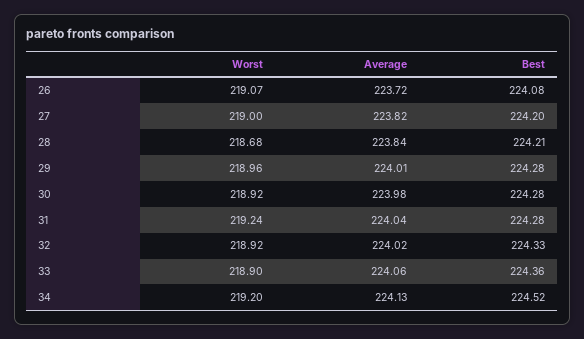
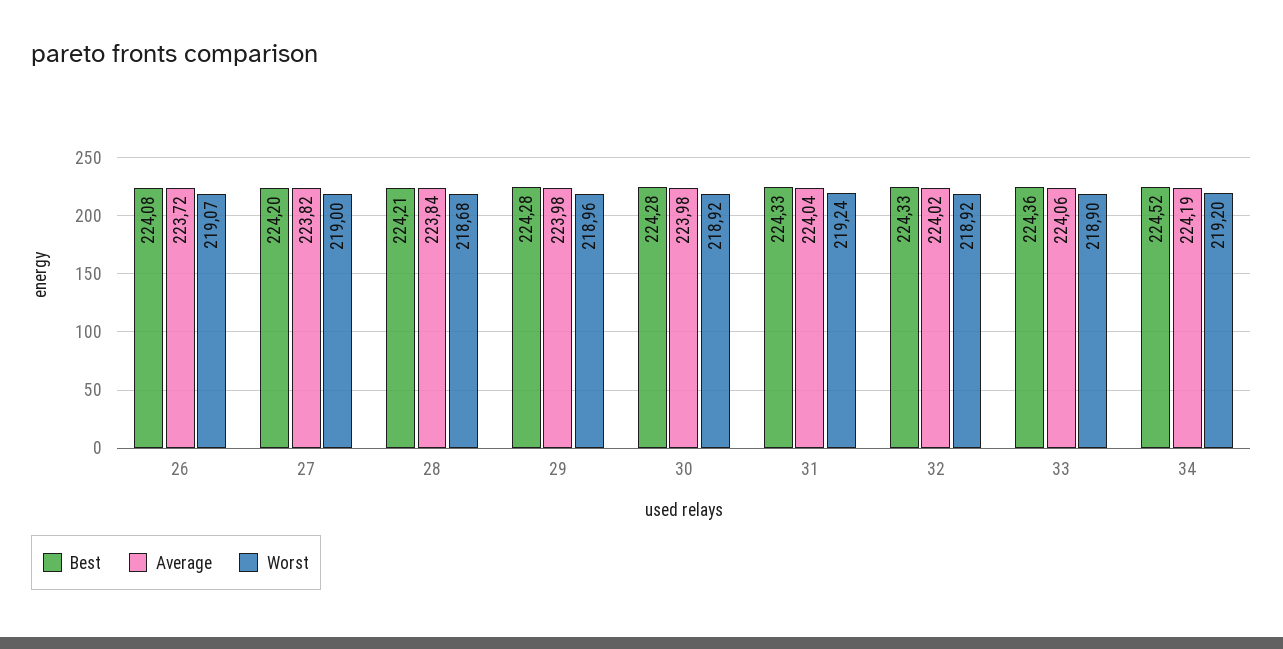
  {
    "Worst": {
      "26": 219.07,
      "27": 219,
      "28": 218.68,
      "29": 218.96,
      "30": 218.92,
      "31": 219.24,
      "32": 218.92,
      "33": 218.9,
      "34": 219.2
    },
    "Average": {
      "26": 223.72,
      "27": 223.82,
      "28": 223.84,
-     "29": 224.01,
+     "29": 223.98,
      "30": 223.98,
      "31": 224.04,
      "32": 224.02,
      "33": 224.06,
-     "34": 224.13
+     "34": 224.19
    },
    "Best": {
      "26": 224.08,
      "27": 224.2,
      "28": 224.21,
      "29": 224.28,
      "30": 224.28,
-     "31": 224.28,
+     "31": 224.33,
      "32": 224.33,
      "33": 224.36,
      "34": 224.52
    }
  }

